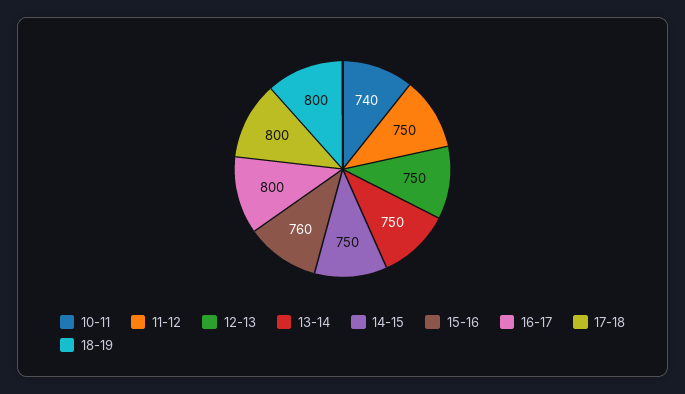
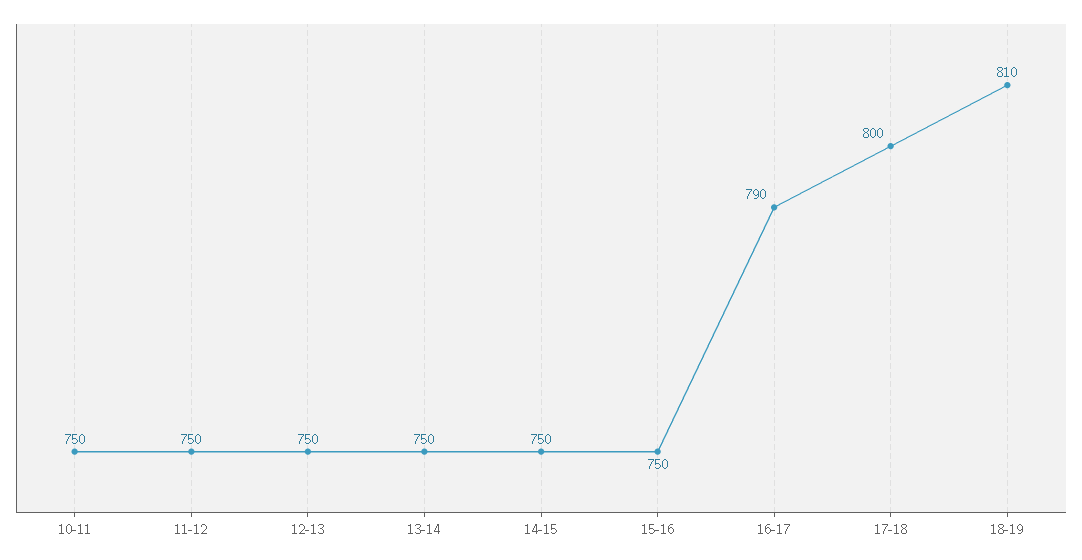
  {
-   "10-11": 740,
+   "10-11": 750,
    "11-12": 750,
    "12-13": 750,
    "13-14": 750,
    "14-15": 750,
-   "15-16": 760,
+   "15-16": 750,
-   "16-17": 800,
+   "16-17": 790,
    "17-18": 800,
-   "18-19": 800
+   "18-19": 810
  }

